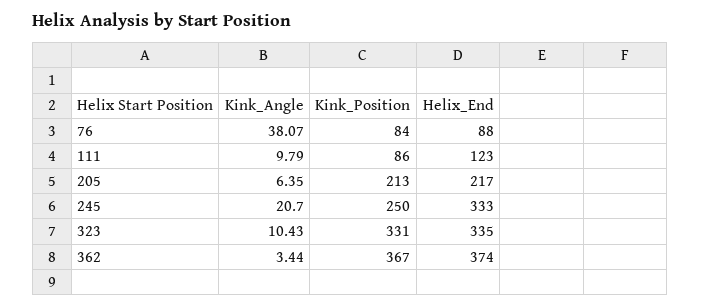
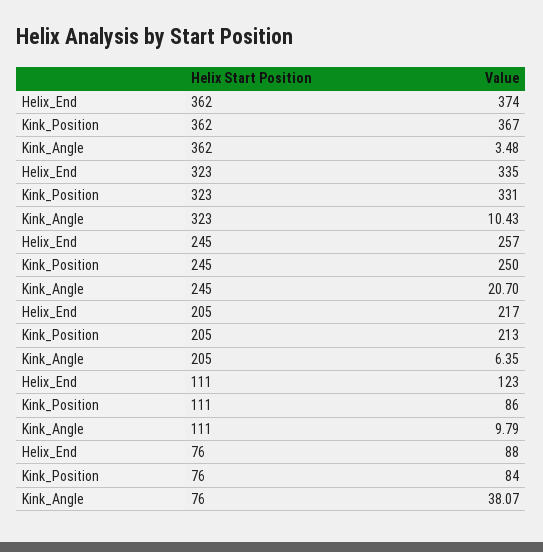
  {
    "Kink_Angle": {
      "76": 38.07,
      "111": 9.79,
      "205": 6.35,
      "245": 20.7,
      "323": 10.43,
-     "362": 3.44
+     "362": 3.48
    },
    "Kink_Position": {
      "76": 84,
      "111": 86,
      "205": 213,
      "245": 250,
      "323": 331,
      "362": 367
    },
    "Helix_End": {
      "76": 88,
      "111": 123,
      "205": 217,
-     "245": 333,
+     "245": 257,
      "323": 335,
      "362": 374
    }
  }

